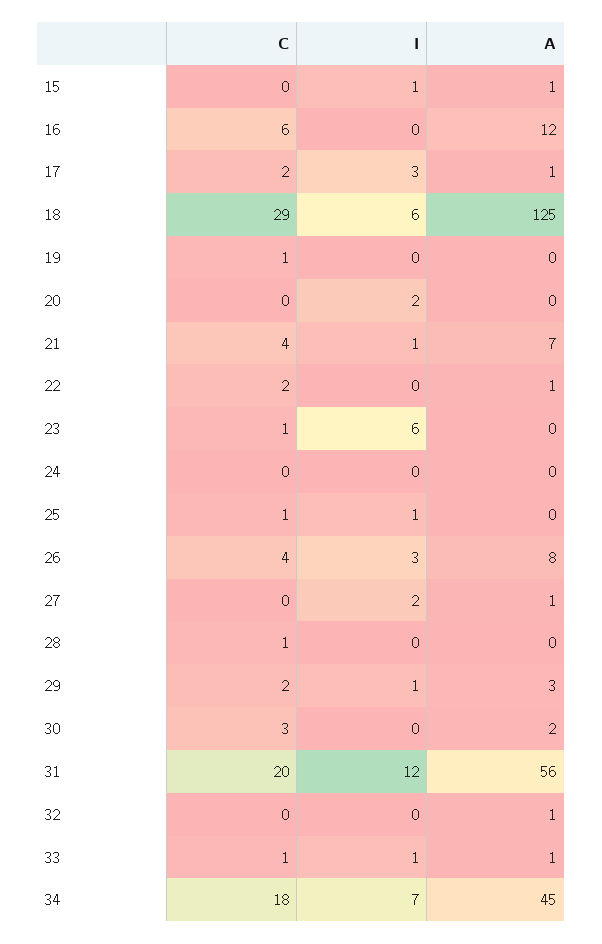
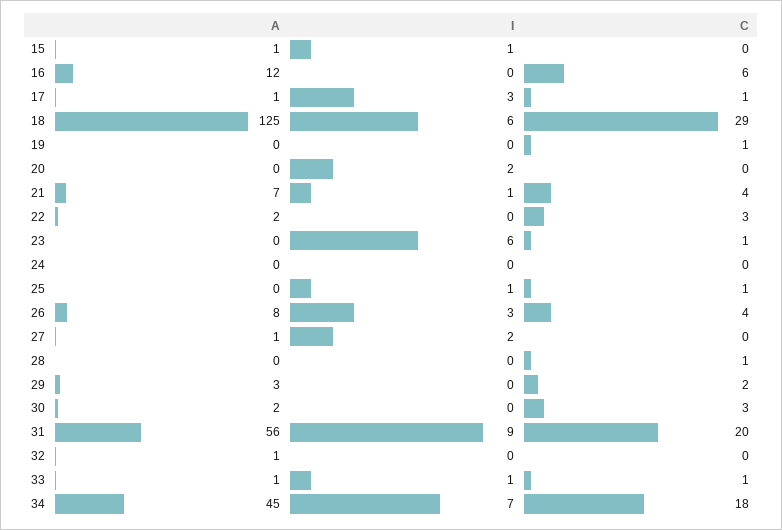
  {
    "C": {
      "15": 0,
      "16": 6,
-     "17": 2,
+     "17": 1,
      "18": 29,
      "19": 1,
      "20": 0,
      "21": 4,
-     "22": 2,
+     "22": 3,
      "23": 1,
      "24": 0,
      "25": 1,
      "26": 4,
      "27": 0,
      "28": 1,
      "29": 2,
      "30": 3,
      "31": 20,
      "32": 0,
      "33": 1,
      "34": 18
    },
    "I": {
      "15": 1,
      "16": 0,
      "17": 3,
      "18": 6,
      "19": 0,
      "20": 2,
      "21": 1,
      "22": 0,
      "23": 6,
      "24": 0,
      "25": 1,
      "26": 3,
      "27": 2,
      "28": 0,
-     "29": 1,
+     "29": 0,
      "30": 0,
-     "31": 12,
+     "31": 9,
      "32": 0,
      "33": 1,
      "34": 7
    },
    "A": {
      "15": 1,
      "16": 12,
      "17": 1,
      "18": 125,
      "19": 0,
      "20": 0,
      "21": 7,
-     "22": 1,
+     "22": 2,
      "23": 0,
      "24": 0,
      "25": 0,
      "26": 8,
      "27": 1,
      "28": 0,
      "29": 3,
      "30": 2,
      "31": 56,
      "32": 1,
      "33": 1,
      "34": 45
    }
  }

